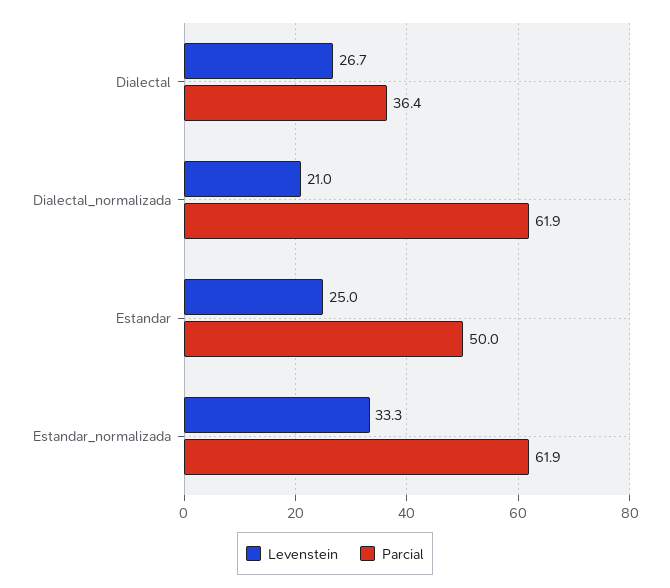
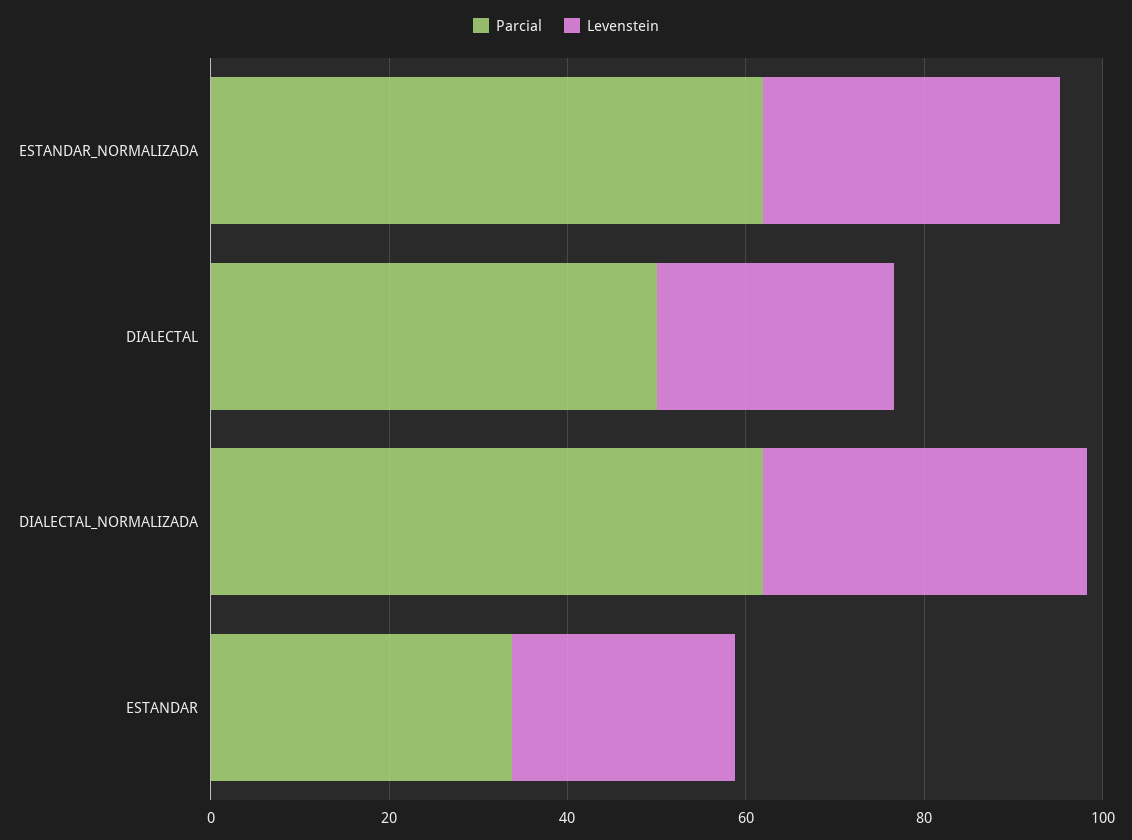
  {
    "Levenstein": {
      "Dialectal": 26.7,
-     "Dialectal_normalizada": 21,
+     "Dialectal_normalizada": 35,
      "Estandar": 25,
      "Estandar_normalizada": 33.3
    },
    "Parcial": {
-     "Dialectal": 36.4,
+     "Dialectal": 50,
      "Dialectal_normalizada": 61.9,
-     "Estandar": 50,
+     "Estandar": 35,
      "Estandar_normalizada": 61.9
    }
  }

